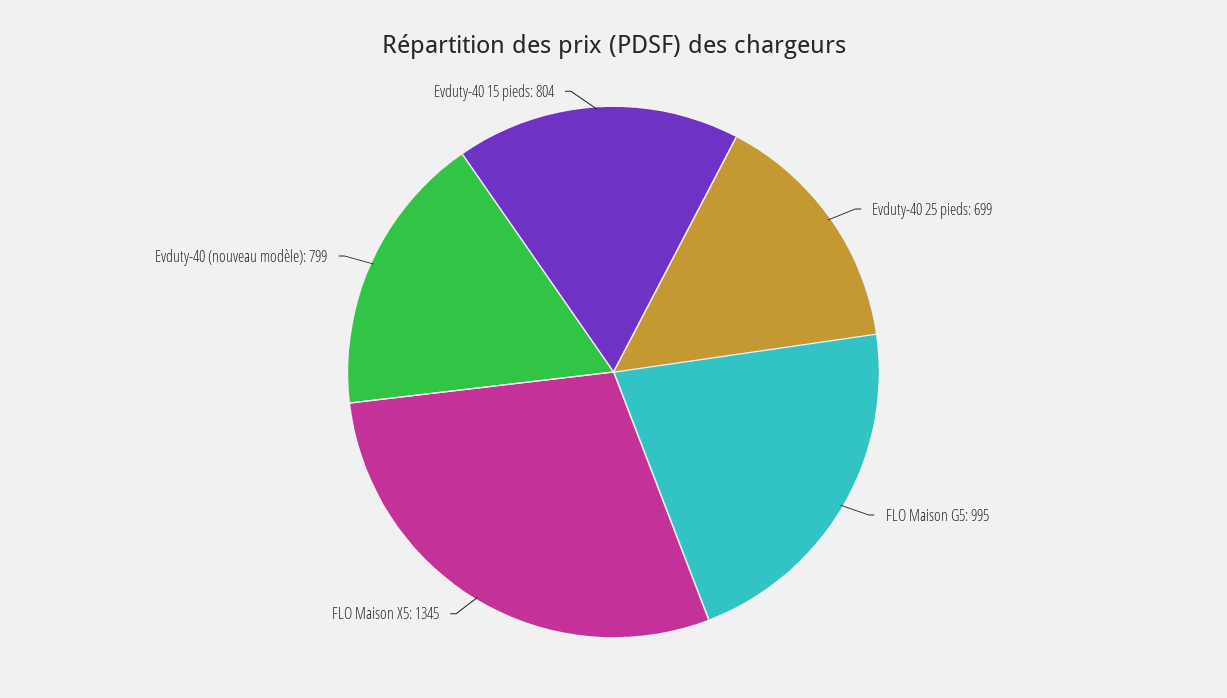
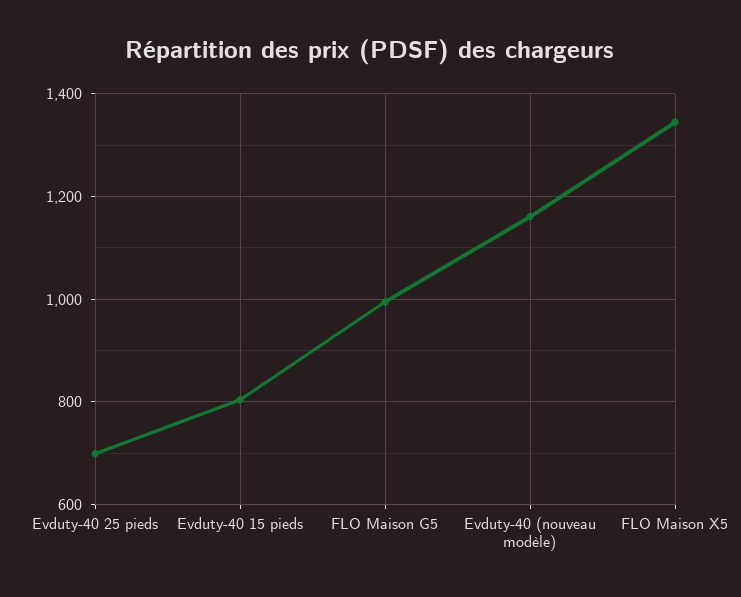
  {
    "Evduty-40 25 pieds": 699,
    "FLO Maison G5": 995,
    "FLO Maison X5": 1345,
-   "Evduty-40 (nouveau modèle)": 799,
+   "Evduty-40 (nouveau modèle)": 1160,
    "Evduty-40 15 pieds": 804
  }

